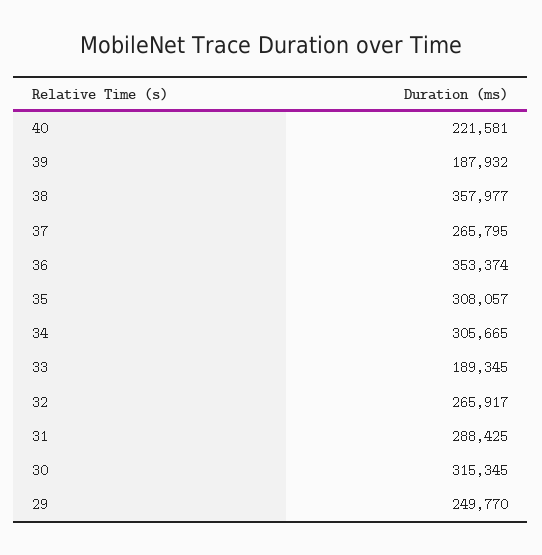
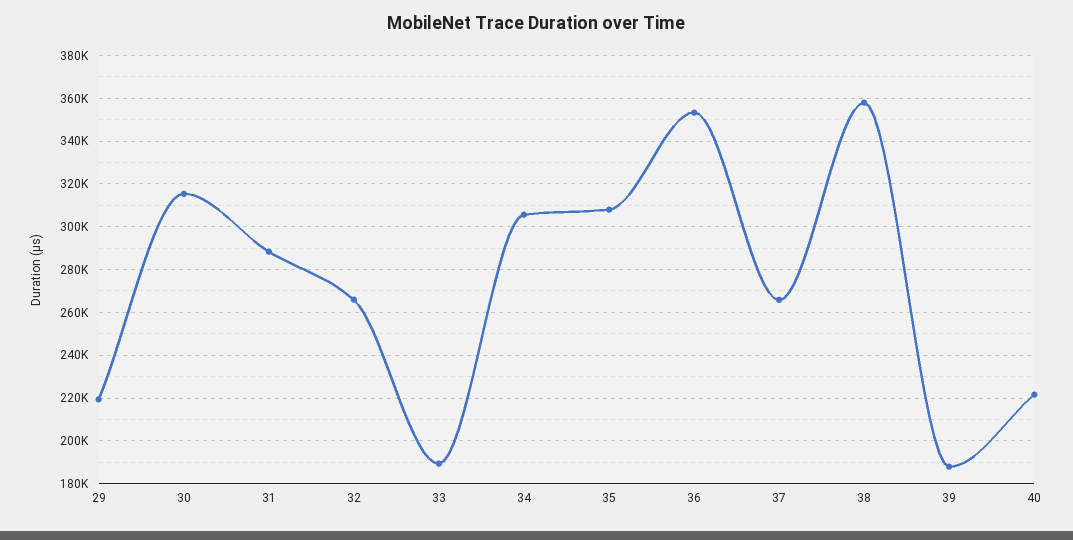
  {
    "40": 221581,
    "39": 187932,
    "38": 357977,
    "37": 265795,
    "36": 353374,
    "35": 308057,
    "34": 305665,
    "33": 189345,
    "32": 265917,
    "31": 288425,
    "30": 315345,
-   "29": 249770
+   "29": 220000
  }

